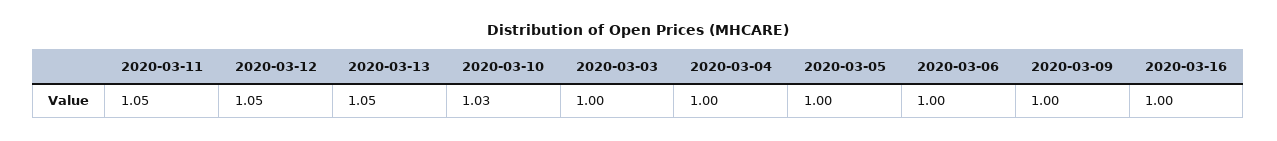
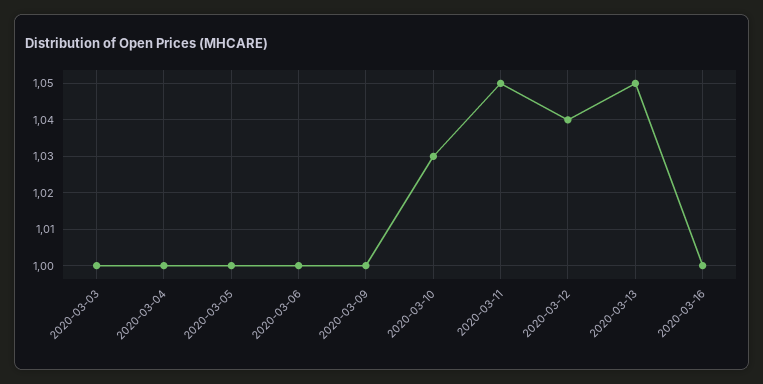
  {
    "2020-03-11": 1.05,
-   "2020-03-12": 1.05,
+   "2020-03-12": 1.04,
    "2020-03-13": 1.05,
    "2020-03-10": 1.03,
    "2020-03-03": 1,
    "2020-03-04": 1,
    "2020-03-05": 1,
    "2020-03-06": 1,
    "2020-03-09": 1,
    "2020-03-16": 1
  }

